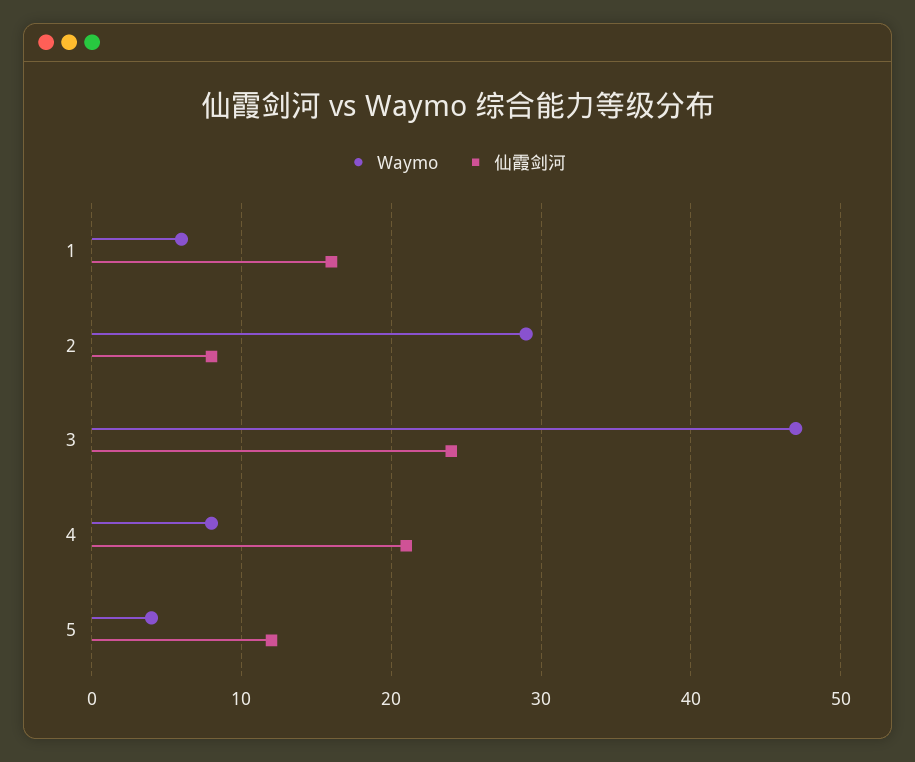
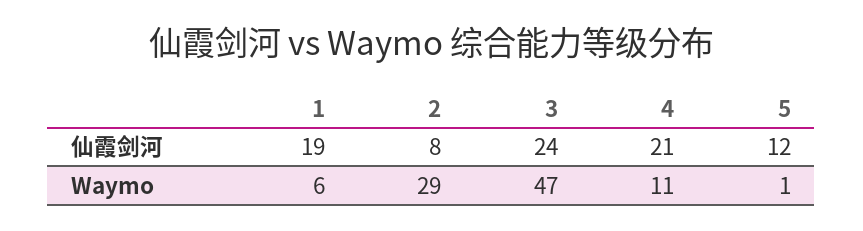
  {
    "Waymo": {
      "1": 6,
      "2": 29,
      "3": 47,
-     "4": 8,
+     "4": 11,
-     "5": 4
+     "5": 1
    },
    "仙霞剑河": {
-     "1": 16,
+     "1": 19,
      "2": 8,
      "3": 24,
      "4": 21,
      "5": 12
    }
  }

